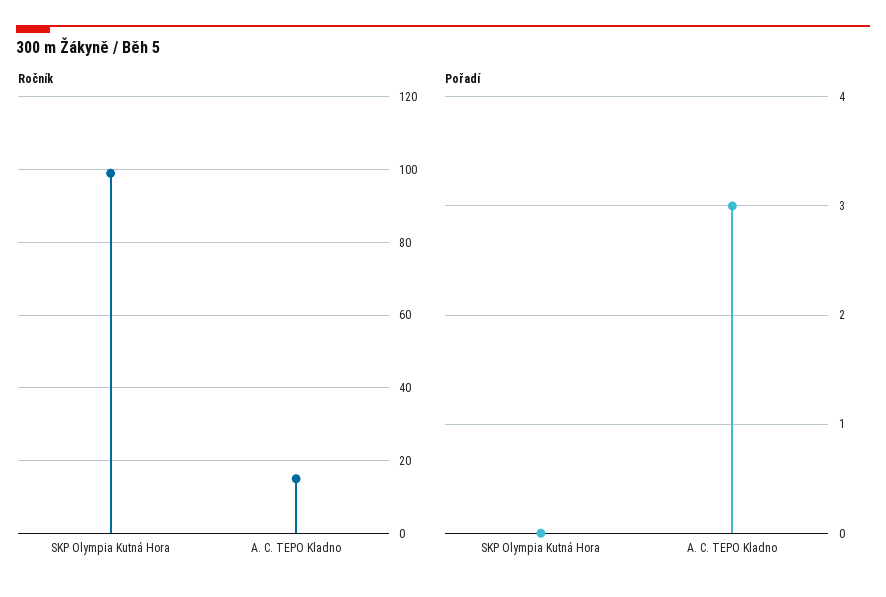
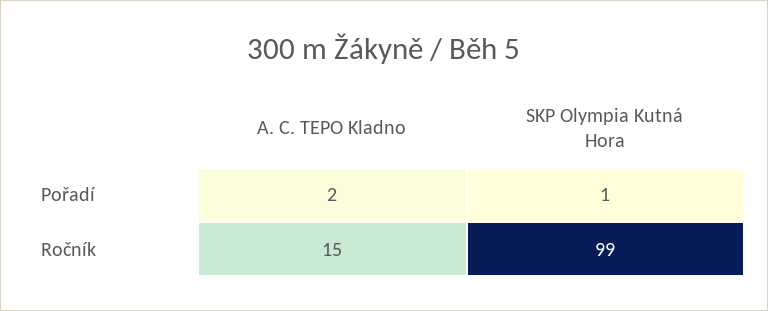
  {
    "Ročník": {
      "SKP Olympia Kutná Hora": 99,
      "A. C. TEPO Kladno": 15
    },
    "Pořadí": {
-     "SKP Olympia Kutná Hora": 0,
+     "SKP Olympia Kutná Hora": 1,
-     "A. C. TEPO Kladno": 3
+     "A. C. TEPO Kladno": 2
    }
  }

